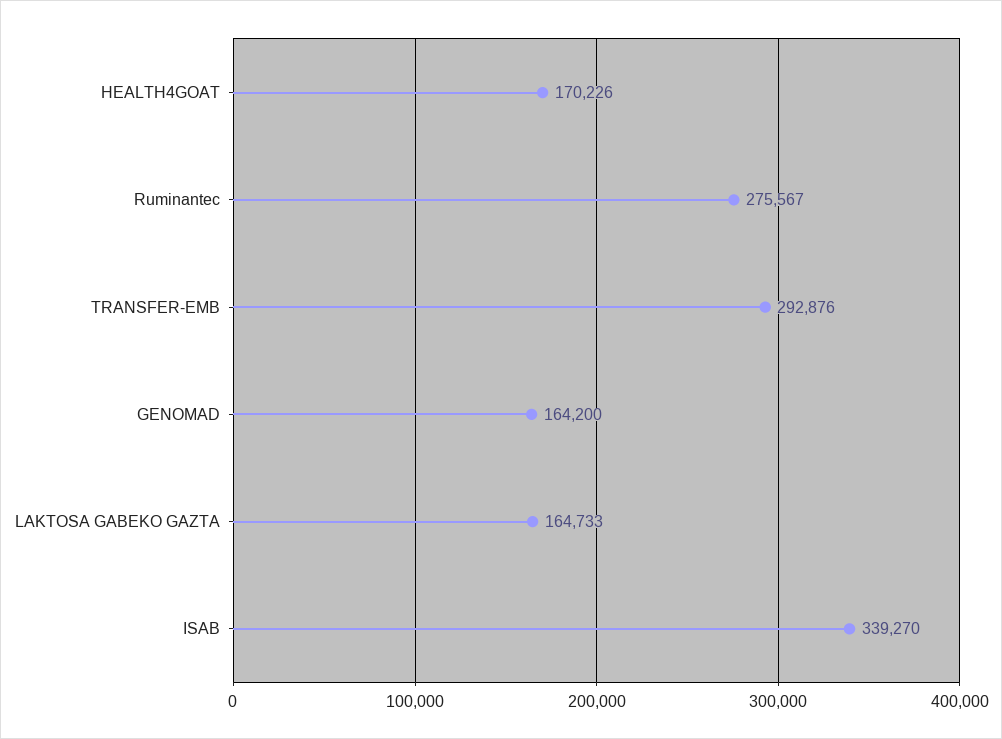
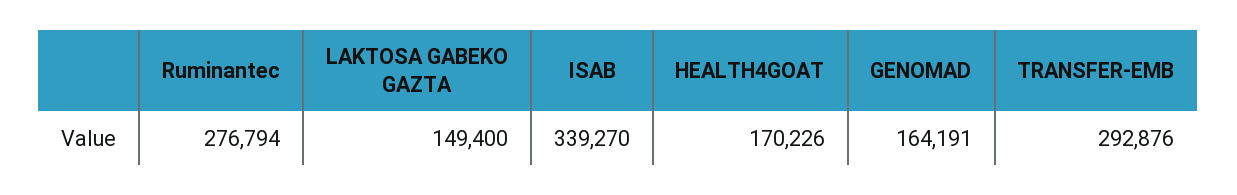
  {
    "HEALTH4GOAT": 170226,
-   "Ruminantec": 275567,
+   "Ruminantec": 276794,
    "TRANSFER-EMB": 292876,
-   "GENOMAD": 164200,
+   "GENOMAD": 164191,
-   "LAKTOSA GABEKO GAZTA": 164733,
+   "LAKTOSA GABEKO GAZTA": 149400,
    "ISAB": 339270
  }

